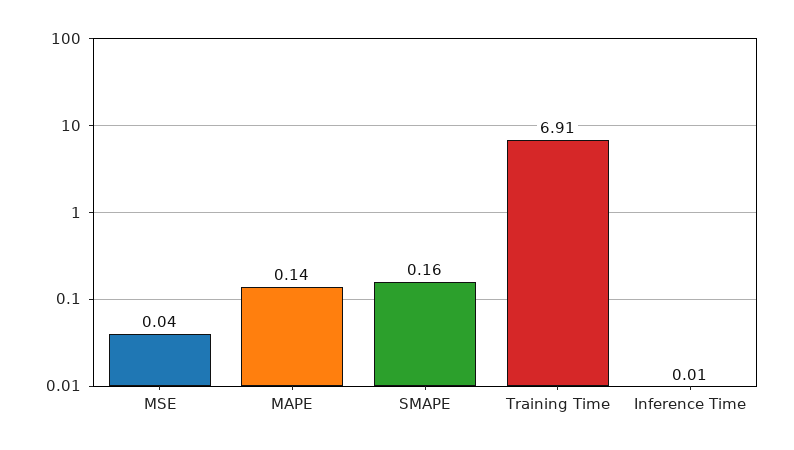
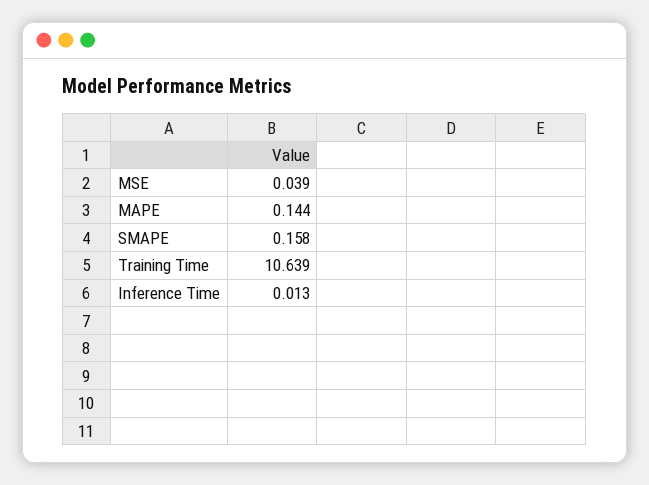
  {
    "MSE": 0.039,
    "MAPE": 0.144,
    "SMAPE": 0.158,
-   "Training Time": 6.91,
+   "Training Time": 10.639,
    "Inference Time": 0.013
  }

